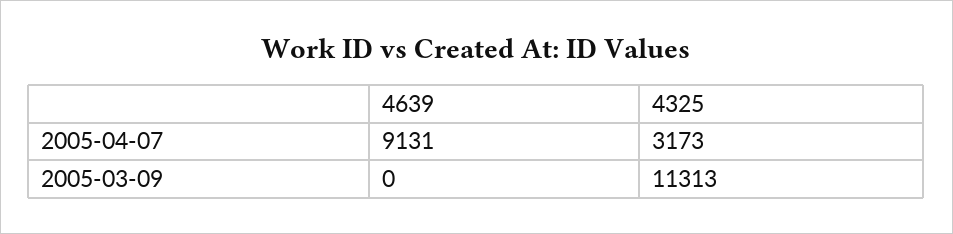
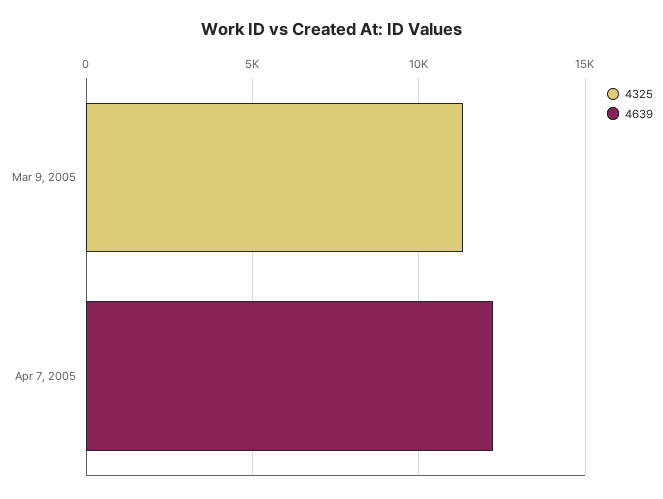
  {
    "4639": {
-     "2005-04-07": 9131,
+     "2005-04-07": 12000,
      "2005-03-09": 0
    },
    "4325": {
-     "2005-04-07": 3173,
+     "2005-04-07": 0,
      "2005-03-09": 11313
    }
  }

